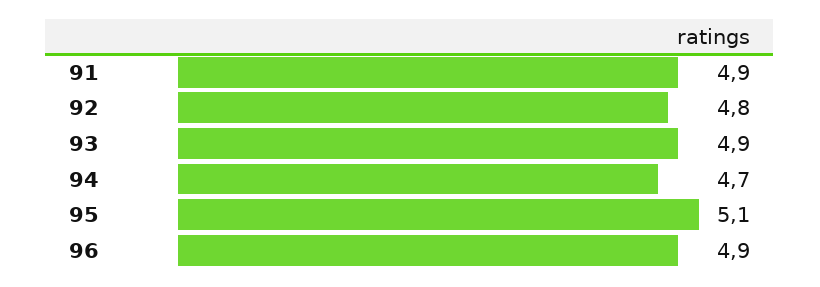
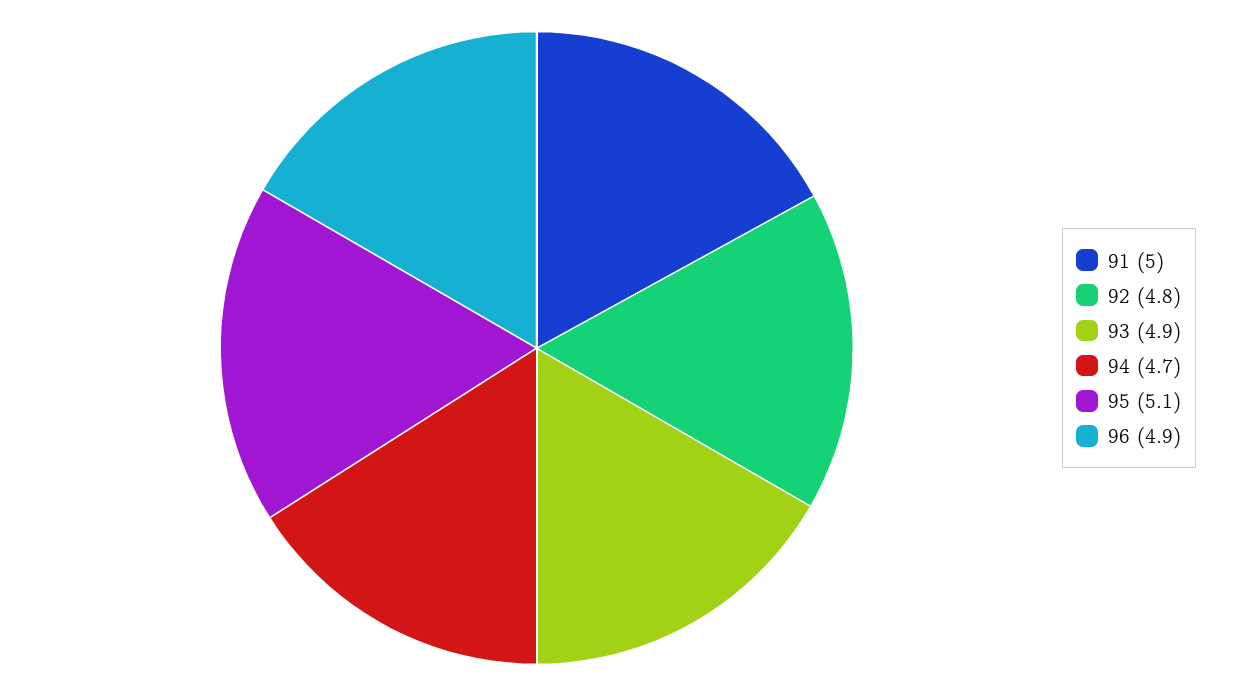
  {
-   "91": 4.9,
+   "91": 5,
    "92": 4.8,
    "93": 4.9,
    "94": 4.7,
    "95": 5.1,
    "96": 4.9
  }

